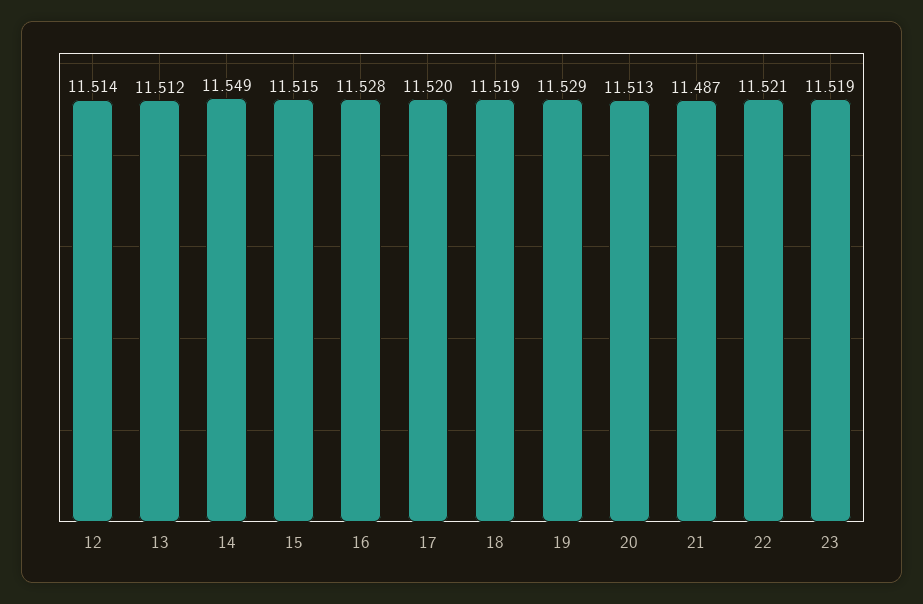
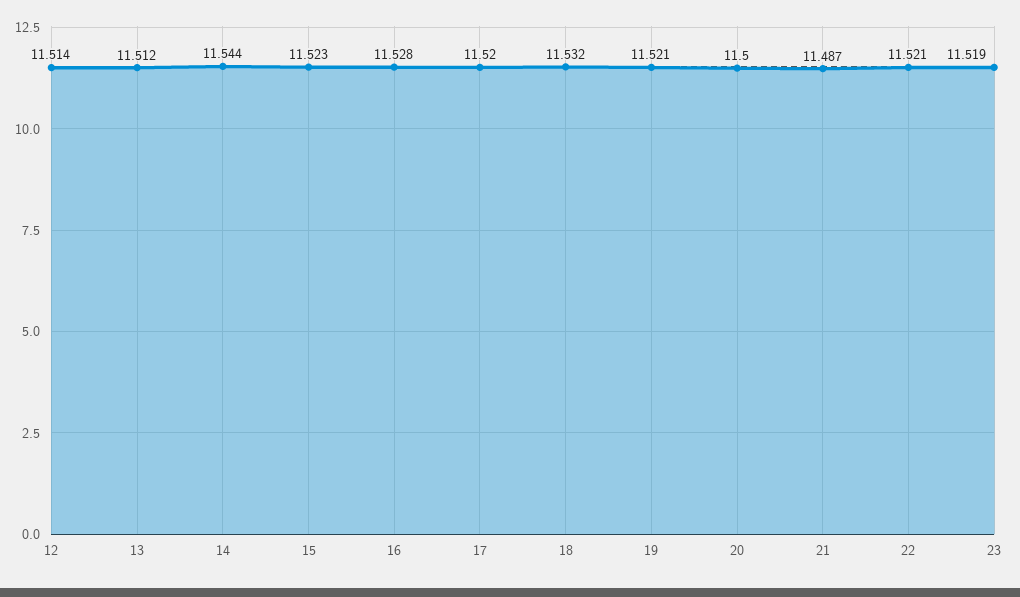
  {
    "12": 11.514,
    "13": 11.512,
-   "14": 11.549,
+   "14": 11.544,
-   "15": 11.515,
+   "15": 11.523,
    "16": 11.528,
    "17": 11.52,
-   "18": 11.519,
+   "18": 11.532,
-   "19": 11.529,
+   "19": 11.521,
-   "20": 11.513,
+   "20": 11.5,
    "21": 11.487,
    "22": 11.521,
    "23": 11.519
  }

